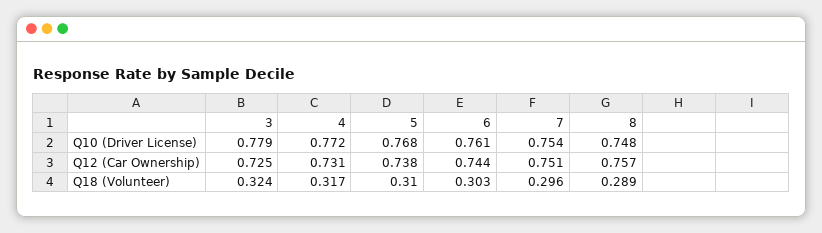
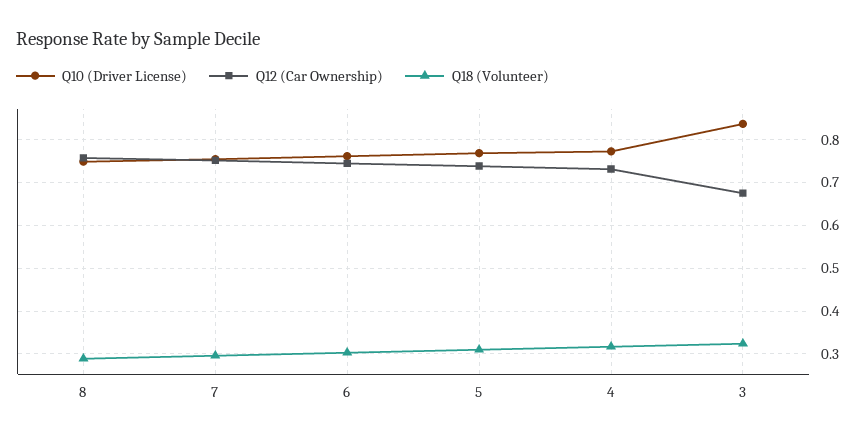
  {
    "Q10 (Driver License)": {
-     "3": 0.779,
+     "3": 0.84,
      "4": 0.772,
      "5": 0.768,
      "6": 0.761,
      "7": 0.754,
      "8": 0.748
    },
    "Q12 (Car Ownership)": {
-     "3": 0.725,
+     "3": 0.68,
      "4": 0.731,
      "5": 0.738,
      "6": 0.744,
      "7": 0.751,
      "8": 0.757
    },
    "Q18 (Volunteer)": {
      "3": 0.324,
      "4": 0.317,
      "5": 0.31,
      "6": 0.303,
      "7": 0.296,
      "8": 0.289
    }
  }

